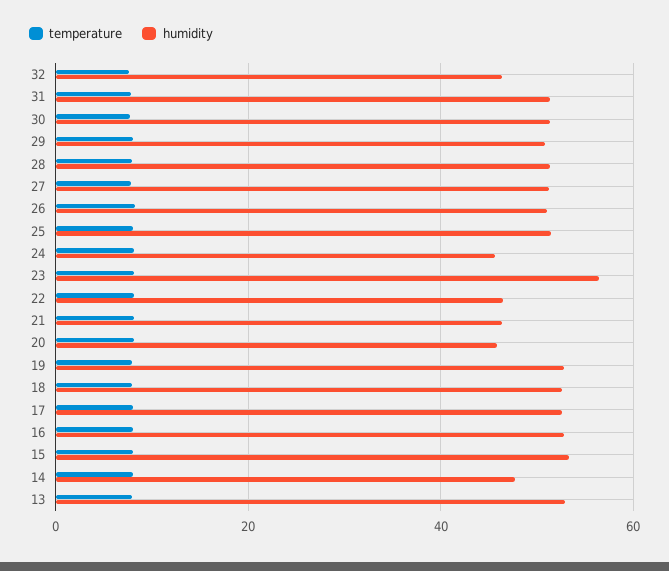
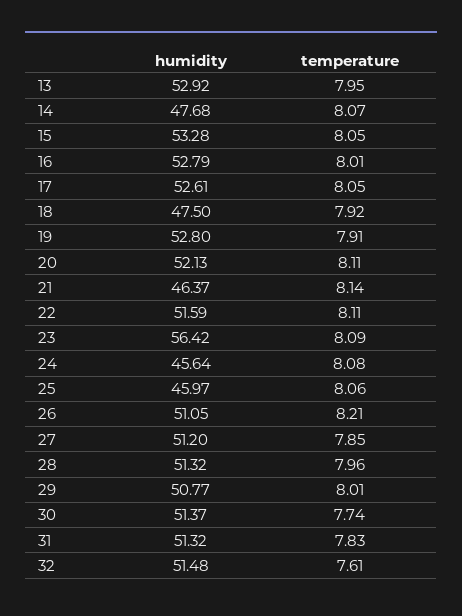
  {
    "temperature": {
      "32": 7.61,
      "31": 7.83,
      "30": 7.74,
      "29": 8.01,
      "28": 7.96,
      "27": 7.85,
      "26": 8.21,
      "25": 8.06,
      "24": 8.08,
      "23": 8.09,
      "22": 8.11,
      "21": 8.14,
      "20": 8.11,
      "19": 7.91,
      "18": 7.92,
      "17": 8.05,
      "16": 8.01,
      "15": 8.05,
      "14": 8.07,
      "13": 7.95
    },
    "humidity": {
-     "32": 46,
+     "32": 51.48,
      "31": 51.32,
      "30": 51.37,
      "29": 50.77,
      "28": 51.32,
      "27": 51.2,
      "26": 51.05,
-     "25": 52,
+     "25": 45.97,
      "24": 45.64,
      "23": 56.42,
-     "22": 46,
+     "22": 51.59,
      "21": 46.37,
-     "20": 46,
+     "20": 52.13,
      "19": 52.8,
-     "18": 52,
+     "18": 47.5,
      "17": 52.61,
      "16": 52.79,
      "15": 53.28,
      "14": 47.68,
      "13": 52.92
    }
  }

